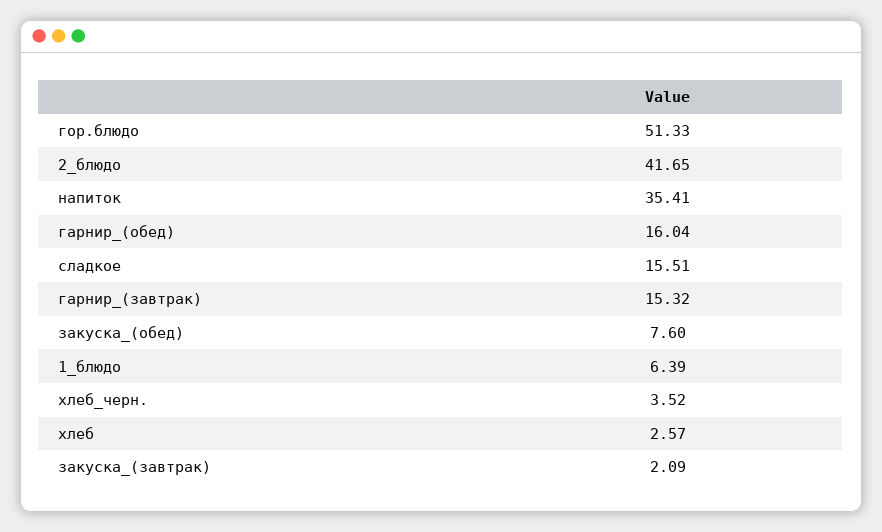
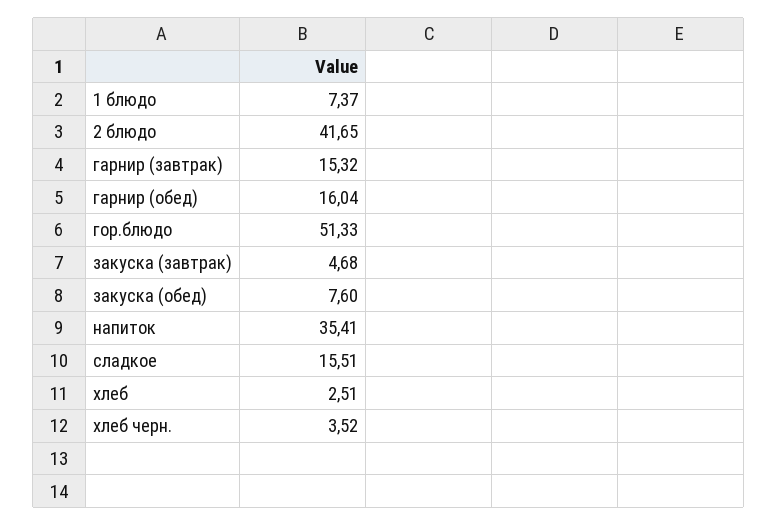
  {
    "гор.блюдо": 51.33,
    "2_блюдо": 41.65,
    "напиток": 35.41,
    "гарнир_(обед)": 16.04,
    "сладкое": 15.51,
    "гарнир_(завтрак)": 15.32,
    "закуска_(обед)": 7.6,
-   "1_блюдо": 6.39,
+   "1_блюдо": 7.37,
    "хлеб_черн.": 3.52,
-   "хлеб": 2.57,
+   "хлеб": 2.51,
-   "закуска_(завтрак)": 2.09
+   "закуска_(завтрак)": 4.68
  }

